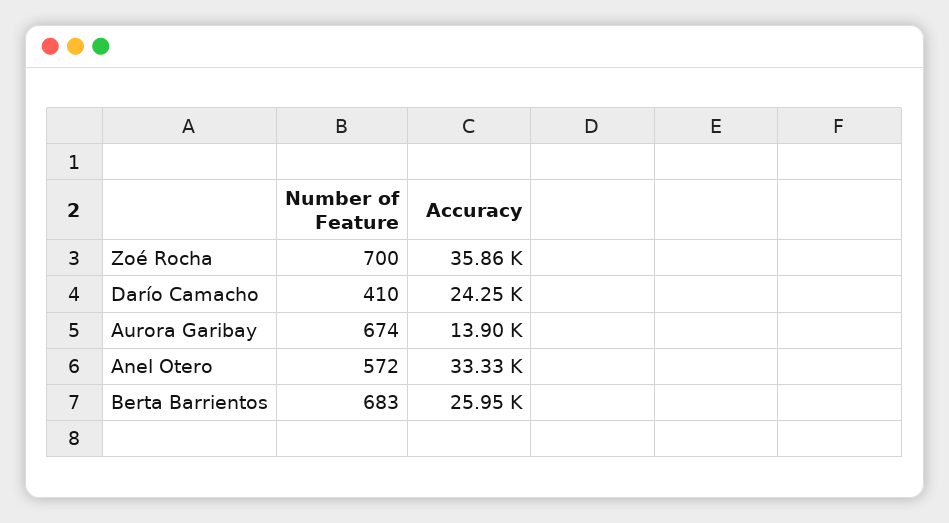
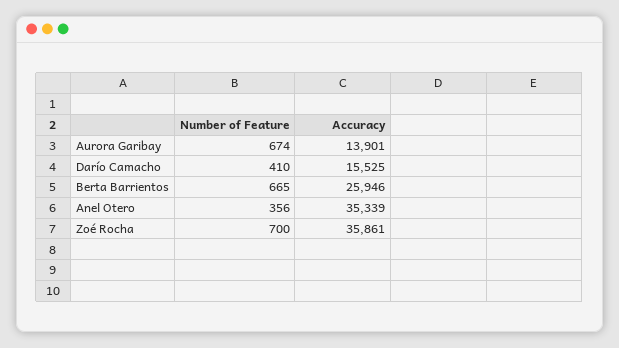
  {
    "Number of Feature": {
      "Zoé Rocha": 700,
      "Darío Camacho": 410,
      "Aurora Garibay": 674,
-     "Anel Otero": 572,
+     "Anel Otero": 356,
-     "Berta Barrientos": 683
+     "Berta Barrientos": 665
    },
    "Accuracy": {
      "Zoé Rocha": 35861,
-     "Darío Camacho": 24250,
+     "Darío Camacho": 15525,
      "Aurora Garibay": 13901,
-     "Anel Otero": 33330,
+     "Anel Otero": 35339,
      "Berta Barrientos": 25946
    }
  }

